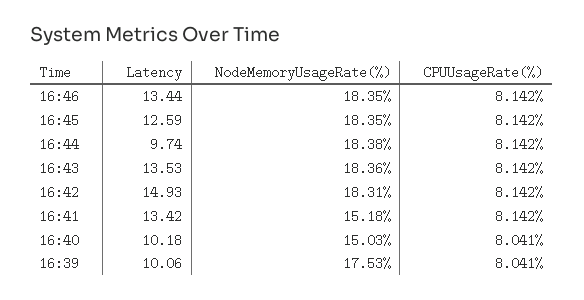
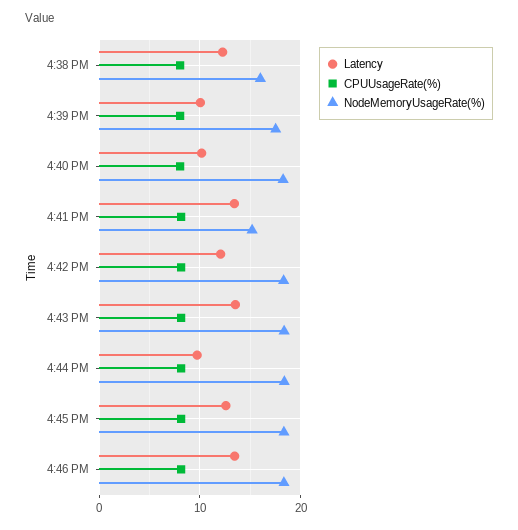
  {
    "Latency": {
      "16:46": 13.44,
      "16:45": 12.59,
      "16:44": 9.74,
      "16:43": 13.53,
-     "16:42": 14.93,
+     "16:42": 12,
      "16:41": 13.42,
      "16:40": 10.18,
-     "16:39": 10.06
+     "16:39": 10.06,
+     "4:38 PM": 12
    },
    "NodeMemoryUsageRate(%)": {
      "16:46": 18.35,
      "16:45": 18.35,
      "16:44": 18.38,
      "16:43": 18.36,
      "16:42": 18.31,
      "16:41": 15.18,
-     "16:40": 15.03,
+     "16:40": 18,
-     "16:39": 17.53
+     "16:39": 17.53,
+     "4:38 PM": 16
    },
    "CPUUsageRate(%)": {
      "16:46": 8.142,
      "16:45": 8.142,
      "16:44": 8.142,
      "16:43": 8.142,
      "16:42": 8.142,
      "16:41": 8.142,
      "16:40": 8.041,
-     "16:39": 8.041
+     "16:39": 8.041,
+     "4:38 PM": 8
    }
  }

